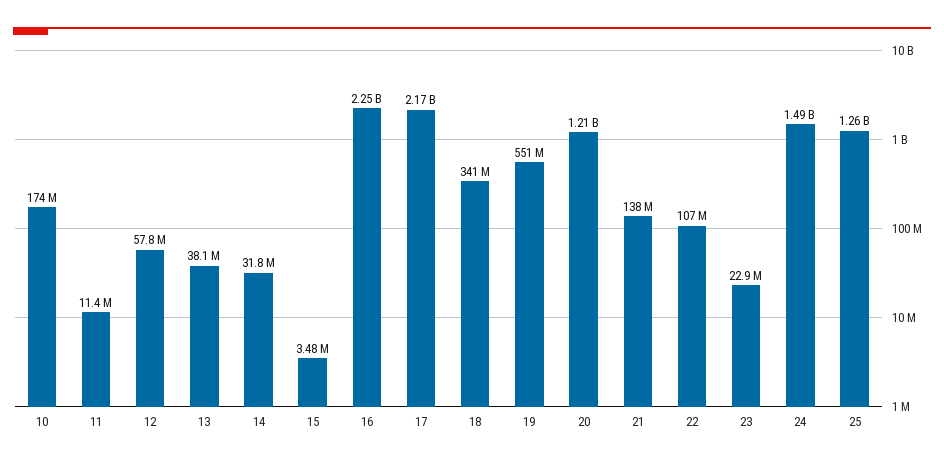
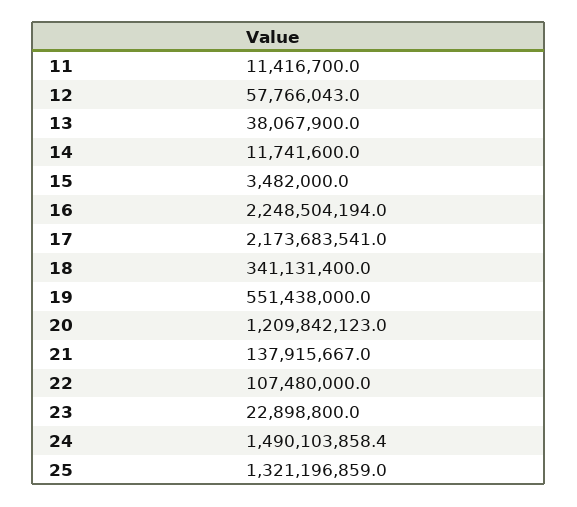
  {
-   "10": 174000000,
    "11": 11416700,
    "12": 57766043,
    "13": 38067900,
-   "14": 31800000,
+   "14": 11741600,
    "15": 3482000,
    "16": 2248504194,
    "17": 2173683541,
    "18": 341131400,
    "19": 551438000,
    "20": 1209842123,
    "21": 137915667,
    "22": 107480000,
    "23": 22898800,
    "24": 1490103858.4,
-   "25": 1260000000
+   "25": 1321196859
  }

